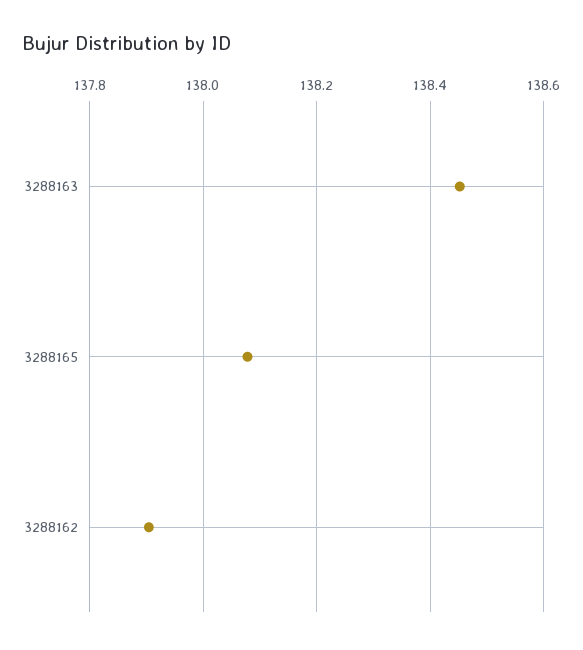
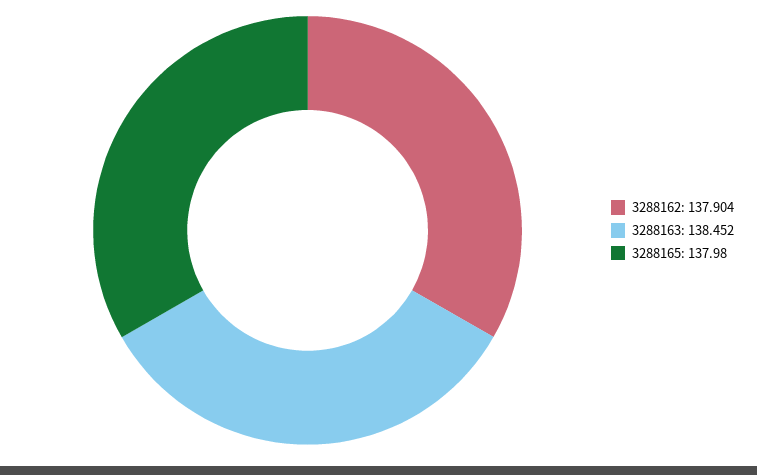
  {
    "3288163": 138.452,
-   "3288165": 138.08,
+   "3288165": 137.98,
    "3288162": 137.904
  }

